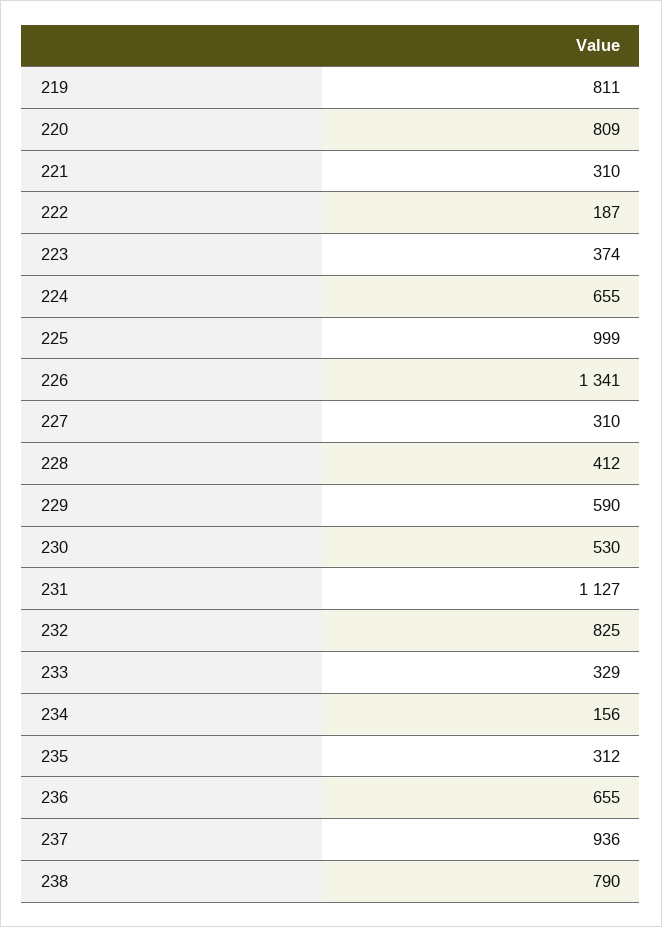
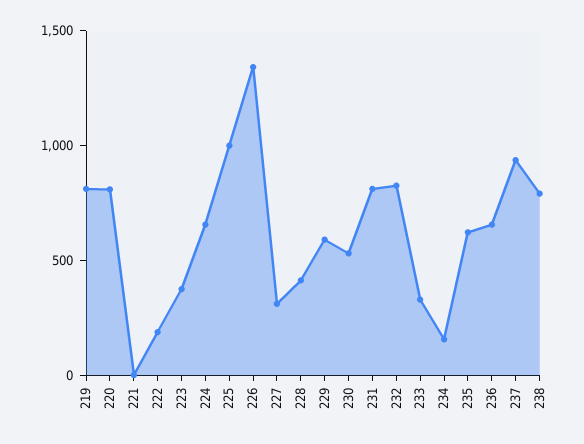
  {
    "219": 811,
    "220": 809,
-   "221": 310,
+   "221": 0,
    "222": 187,
    "223": 374,
    "224": 655,
    "225": 999,
    "226": 1341,
    "227": 310,
    "228": 412,
    "229": 590,
    "230": 530,
-   "231": 1127,
+   "231": 800,
    "232": 825,
    "233": 329,
    "234": 156,
-   "235": 312,
+   "235": 600,
    "236": 655,
    "237": 936,
    "238": 790
  }

